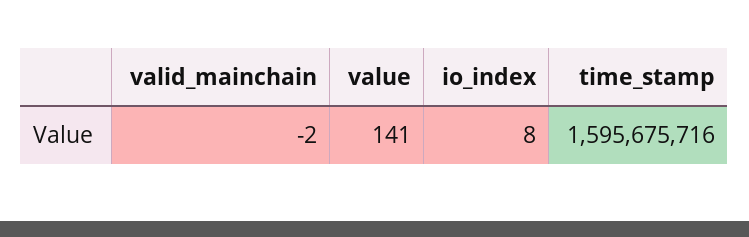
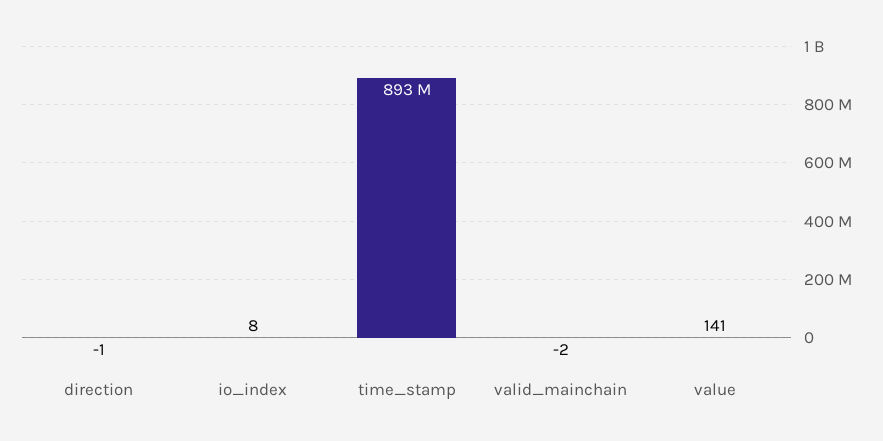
  {
    "valid_mainchain": -2,
    "value": 141,
    "io_index": 8,
-   "time_stamp": 1595675716
+   "time_stamp": 893000000,
+   "direction": -1
  }

